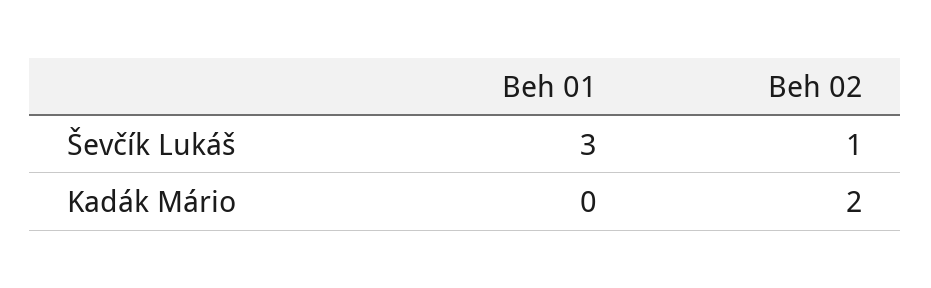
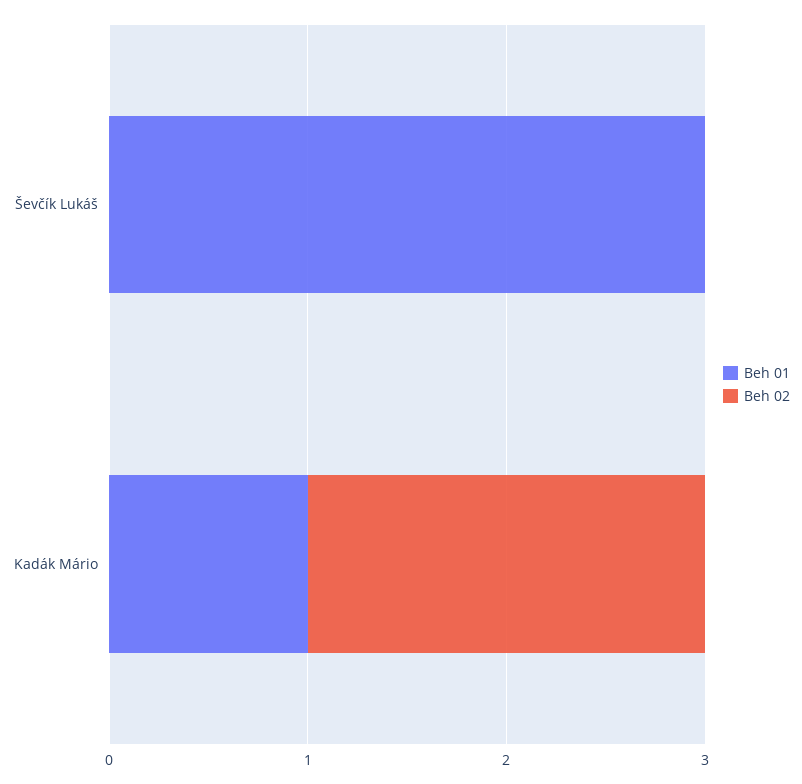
  {
    "Beh 01": {
      "Ševčík Lukáš": 3,
-     "Kadák Mário": 0
+     "Kadák Mário": 1
    },
    "Beh 02": {
-     "Ševčík Lukáš": 1,
+     "Ševčík Lukáš": 0,
      "Kadák Mário": 2
    }
  }

